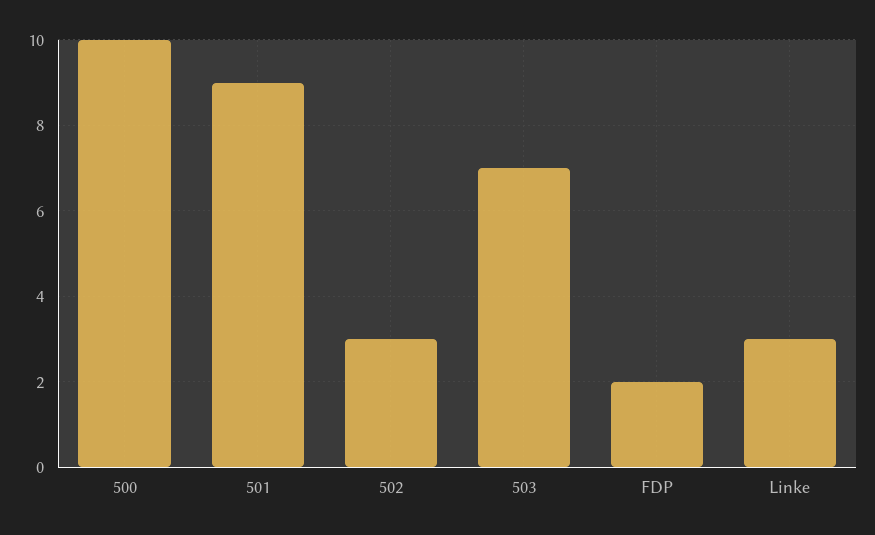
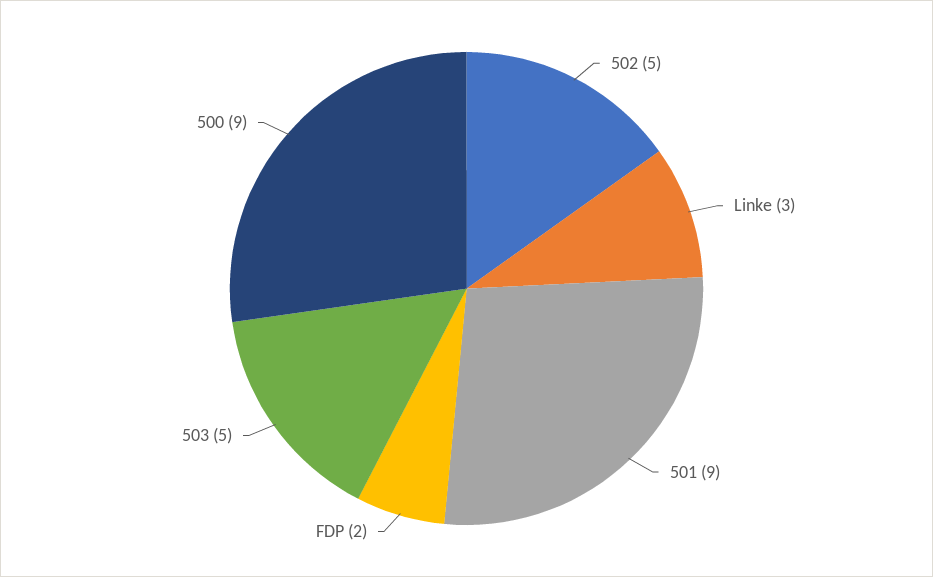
  {
-   "500": 10,
+   "500": 9,
    "501": 9,
-   "502": 3,
+   "502": 5,
-   "503": 7,
+   "503": 5,
    "FDP": 2,
    "Linke": 3
  }

